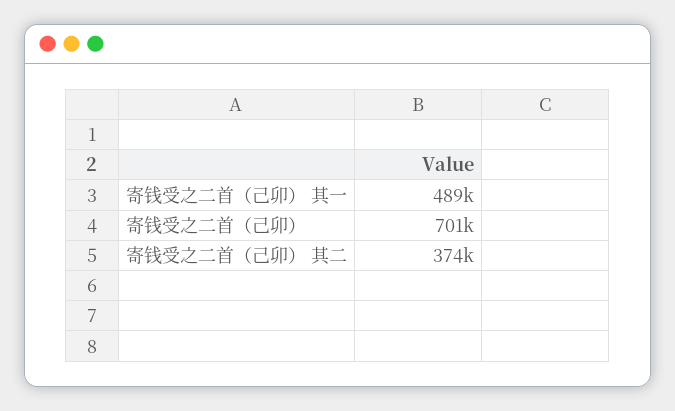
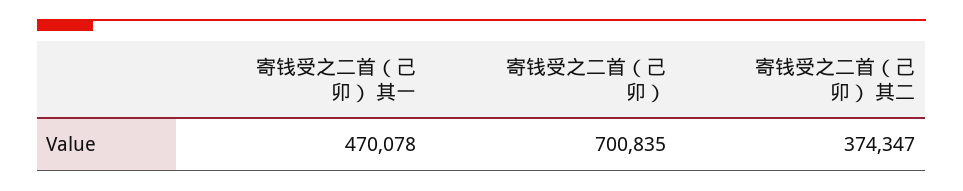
  {
-   "寄钱受之二首（己卯） 其一": 489000,
+   "寄钱受之二首（己卯） 其一": 470078,
    "寄钱受之二首（己卯）": 700835,
    "寄钱受之二首（己卯） 其二": 374347
  }

